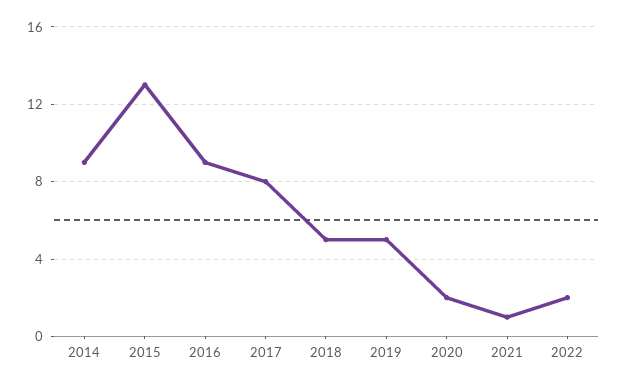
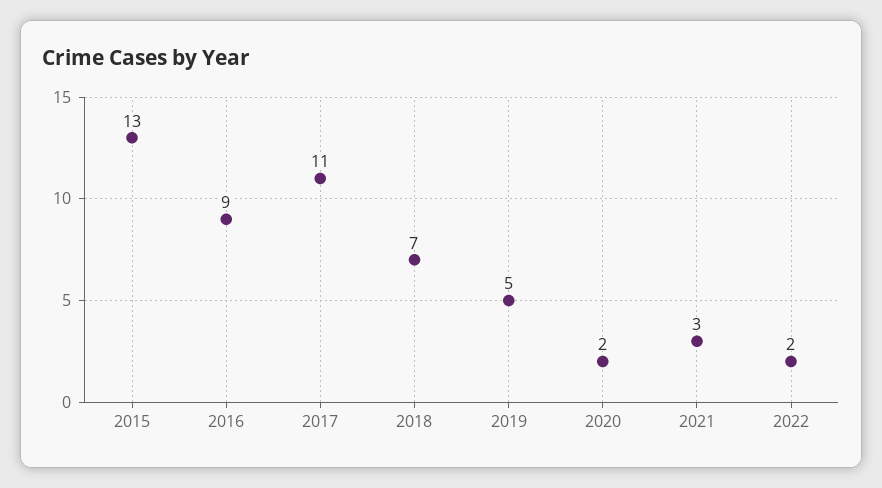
  {
-   "2014": 9,
    "2015": 13,
    "2016": 9,
-   "2017": 8,
+   "2017": 11,
-   "2018": 5,
+   "2018": 7,
    "2019": 5,
    "2020": 2,
-   "2021": 1,
+   "2021": 3,
    "2022": 2
  }

